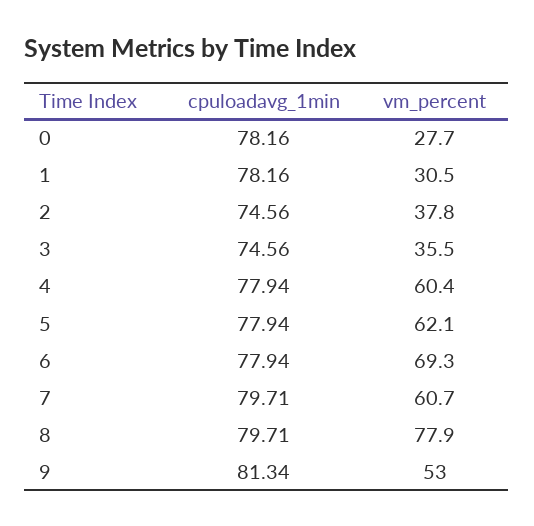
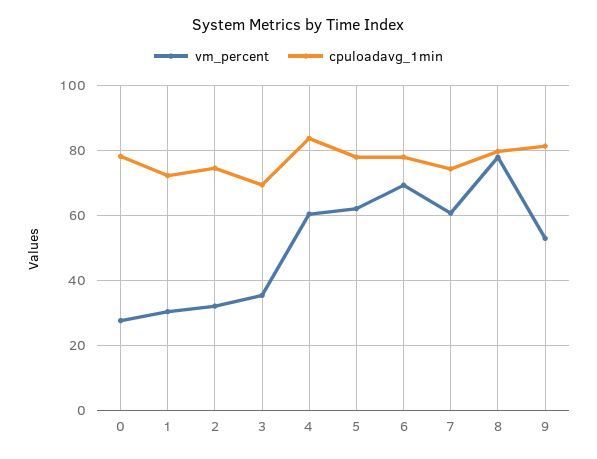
  {
    "cpuloadavg_1min": {
      "0": 78.16,
-     "1": 78.16,
+     "1": 72,
      "2": 74.56,
-     "3": 74.56,
+     "3": 70,
-     "4": 77.94,
+     "4": 84,
      "5": 77.94,
      "6": 77.94,
-     "7": 79.71,
+     "7": 74,
      "8": 79.71,
      "9": 81.34
    },
    "vm_percent": {
      "0": 27.7,
      "1": 30.5,
-     "2": 37.8,
+     "2": 32,
      "3": 35.5,
      "4": 60.4,
      "5": 62.1,
      "6": 69.3,
      "7": 60.7,
      "8": 77.9,
      "9": 53
    }
  }

